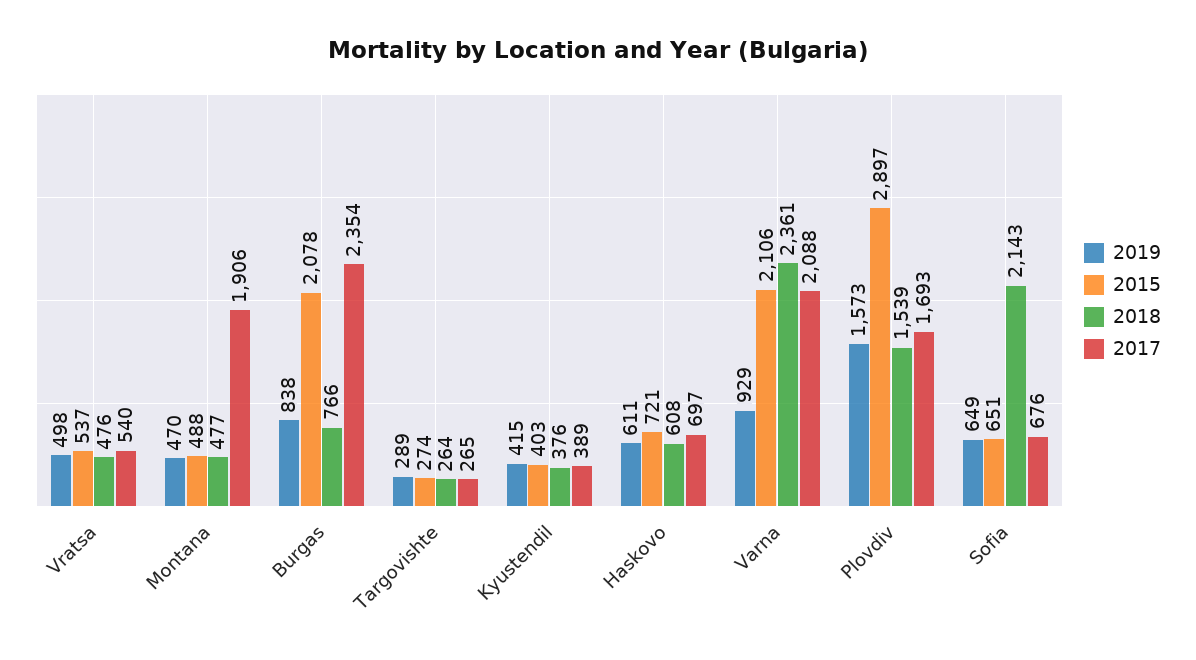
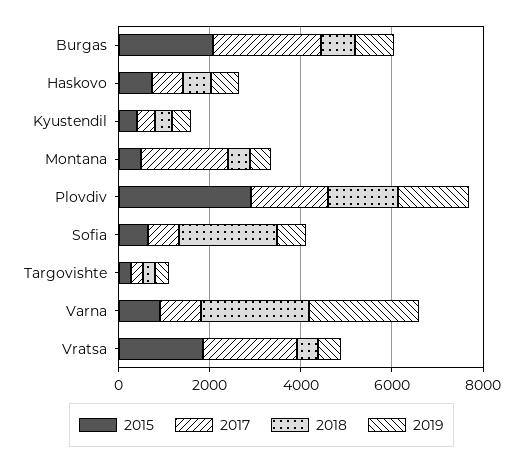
  {
    "2019": {
      "Vratsa": 498,
      "Montana": 470,
      "Burgas": 838,
      "Targovishte": 289,
      "Kyustendil": 415,
      "Haskovo": 611,
-     "Varna": 929,
+     "Varna": 2500,
      "Plovdiv": 1573,
      "Sofia": 649
    },
    "2015": {
-     "Vratsa": 537,
+     "Vratsa": 2000,
      "Montana": 488,
      "Burgas": 2078,
      "Targovishte": 274,
      "Kyustendil": 403,
      "Haskovo": 721,
-     "Varna": 2106,
+     "Varna": 1000,
      "Plovdiv": 2897,
      "Sofia": 651
    },
    "2018": {
      "Vratsa": 476,
      "Montana": 477,
      "Burgas": 766,
      "Targovishte": 264,
      "Kyustendil": 376,
      "Haskovo": 608,
      "Varna": 2361,
      "Plovdiv": 1539,
      "Sofia": 2143
    },
    "2017": {
-     "Vratsa": 540,
+     "Vratsa": 2000,
      "Montana": 1906,
      "Burgas": 2354,
      "Targovishte": 265,
      "Kyustendil": 389,
      "Haskovo": 697,
-     "Varna": 2088,
+     "Varna": 1000,
      "Plovdiv": 1693,
      "Sofia": 676
    }
  }

